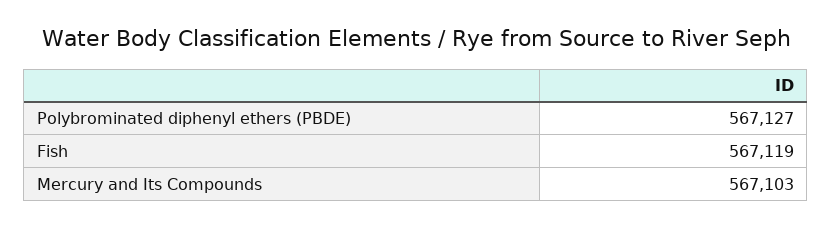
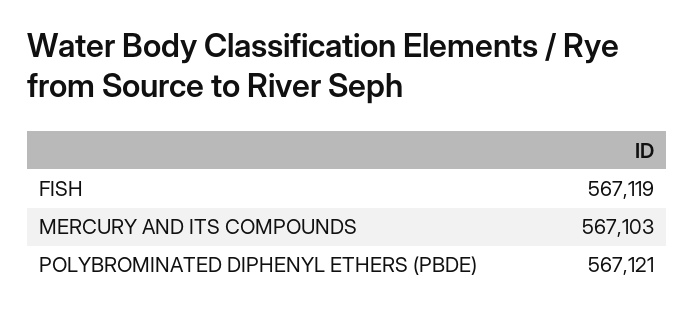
  {
-   "Polybrominated diphenyl ethers (PBDE)": 567127,
+   "Polybrominated diphenyl ethers (PBDE)": 567121,
    "Fish": 567119,
    "Mercury and Its Compounds": 567103
  }

